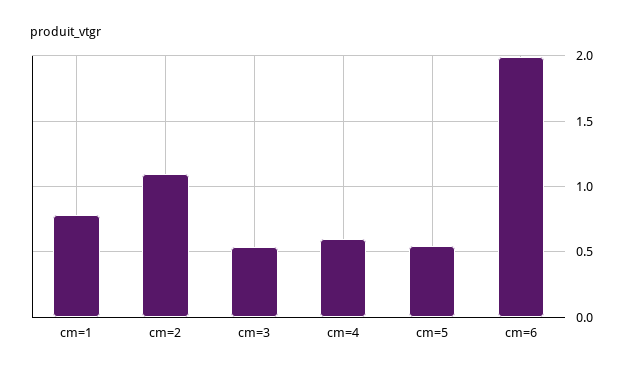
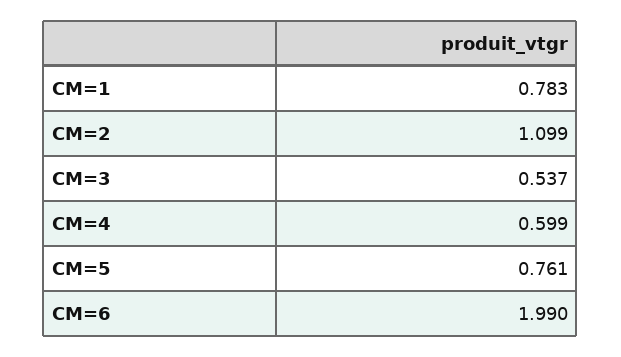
  {
    "cm=1": 0.783,
    "cm=2": 1.099,
    "cm=3": 0.537,
    "cm=4": 0.599,
-   "cm=5": 0.55,
+   "cm=5": 0.761,
    "cm=6": 1.99
  }

